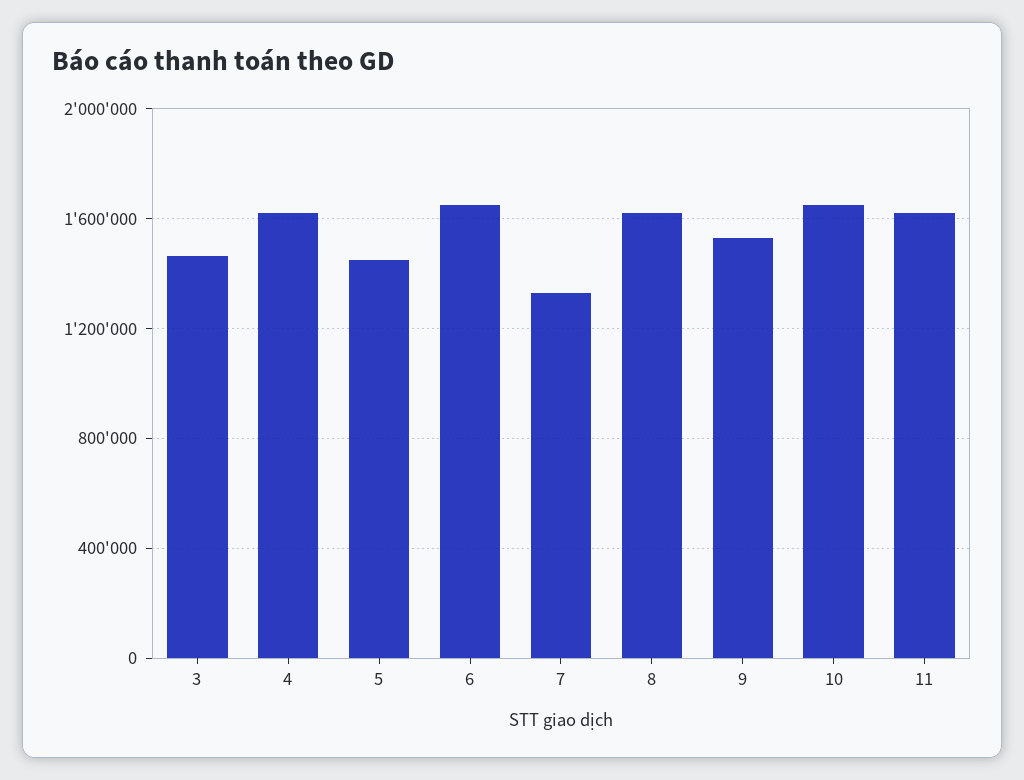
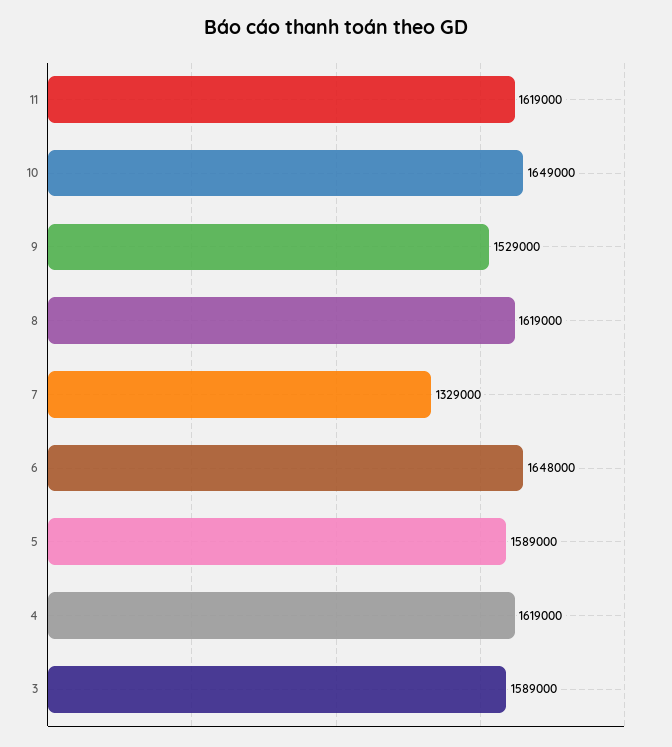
  {
-   "3": 1450000,
+   "3": 1589000,
    "4": 1619000,
-   "5": 1450000,
+   "5": 1589000,
    "6": 1648000,
    "7": 1329000,
    "8": 1619000,
    "9": 1529000,
    "10": 1649000,
    "11": 1619000
  }

